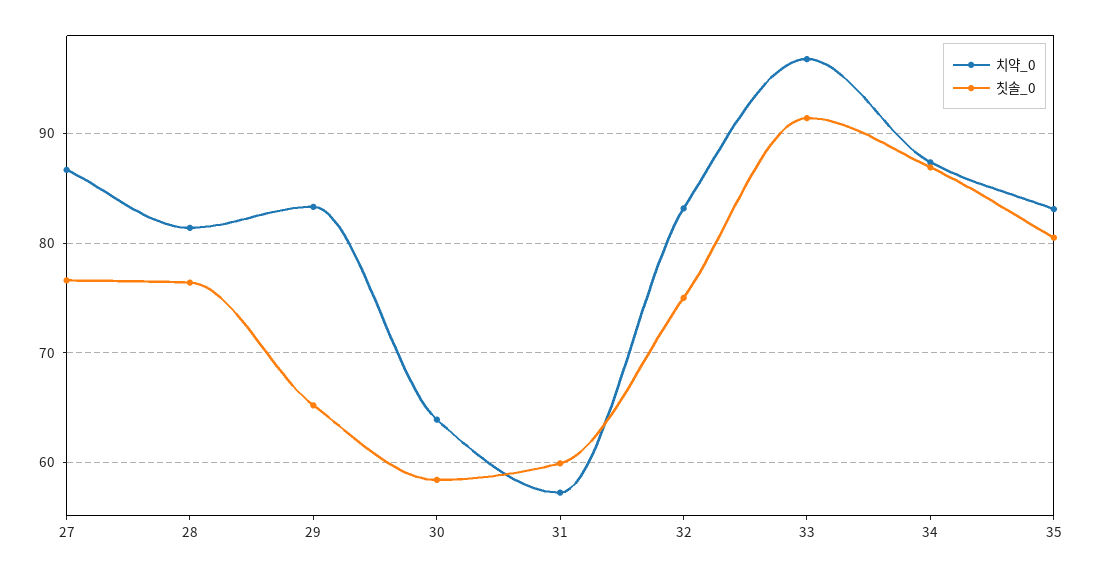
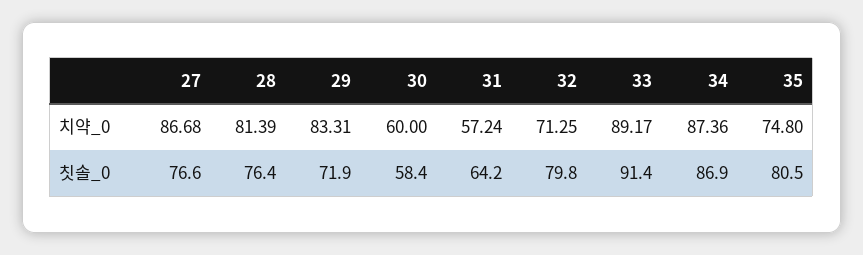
  {
    "치약_0": {
      "27": 86.68,
      "28": 81.39,
      "29": 83.31,
-     "30": 64,
+     "30": 60,
      "31": 57.24,
-     "32": 83,
+     "32": 71.25,
-     "33": 97,
+     "33": 89.17,
      "34": 87.36,
-     "35": 83
+     "35": 74.8
    },
    "칫솔_0": {
      "27": 76.6,
      "28": 76.4,
-     "29": 65,
+     "29": 71.9,
      "30": 58.4,
-     "31": 60,
+     "31": 64.2,
-     "32": 75,
+     "32": 79.8,
      "33": 91.4,
      "34": 86.9,
      "35": 80.5
    }
  }

